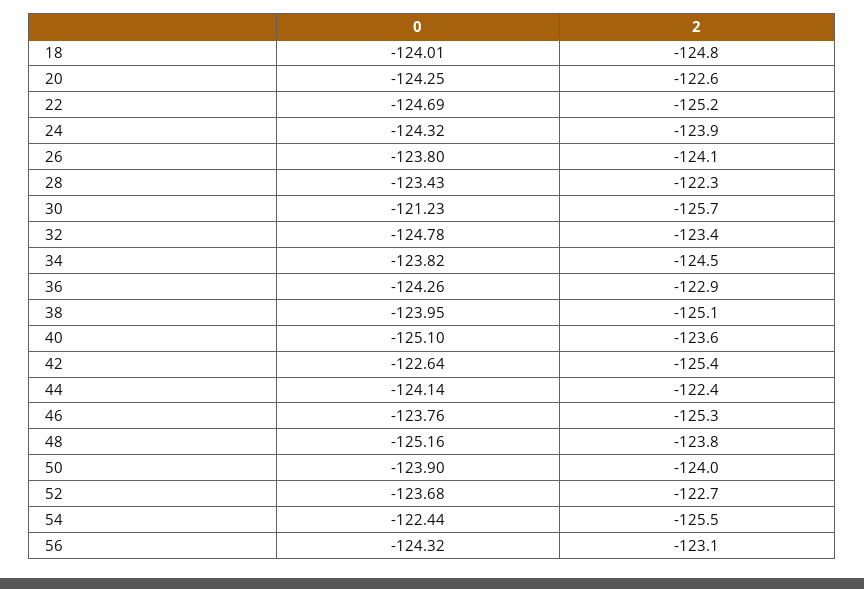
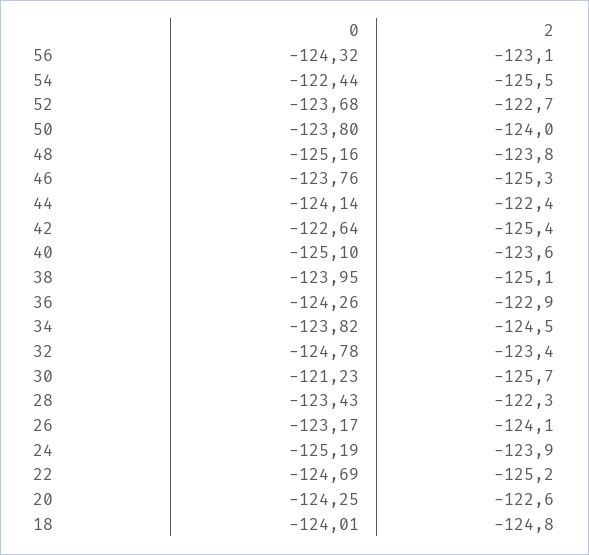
  {
    "0": {
      "18": -124.01,
      "20": -124.25,
      "22": -124.69,
-     "24": -124.32,
+     "24": -125.19,
-     "26": -123.8,
+     "26": -123.17,
      "28": -123.43,
      "30": -121.23,
      "32": -124.78,
      "34": -123.82,
      "36": -124.26,
      "38": -123.95,
      "40": -125.1,
      "42": -122.64,
      "44": -124.14,
      "46": -123.76,
      "48": -125.16,
-     "50": -123.9,
+     "50": -123.8,
      "52": -123.68,
      "54": -122.44,
      "56": -124.32
    },
    "2": {
      "18": -124.8,
      "20": -122.6,
      "22": -125.2,
      "24": -123.9,
      "26": -124.1,
      "28": -122.3,
      "30": -125.7,
      "32": -123.4,
      "34": -124.5,
      "36": -122.9,
      "38": -125.1,
      "40": -123.6,
      "42": -125.4,
      "44": -122.4,
      "46": -125.3,
      "48": -123.8,
      "50": -124,
      "52": -122.7,
      "54": -125.5,
      "56": -123.1
    }
  }

